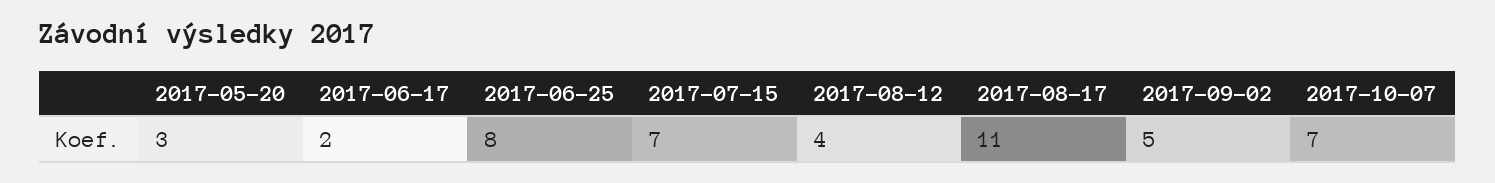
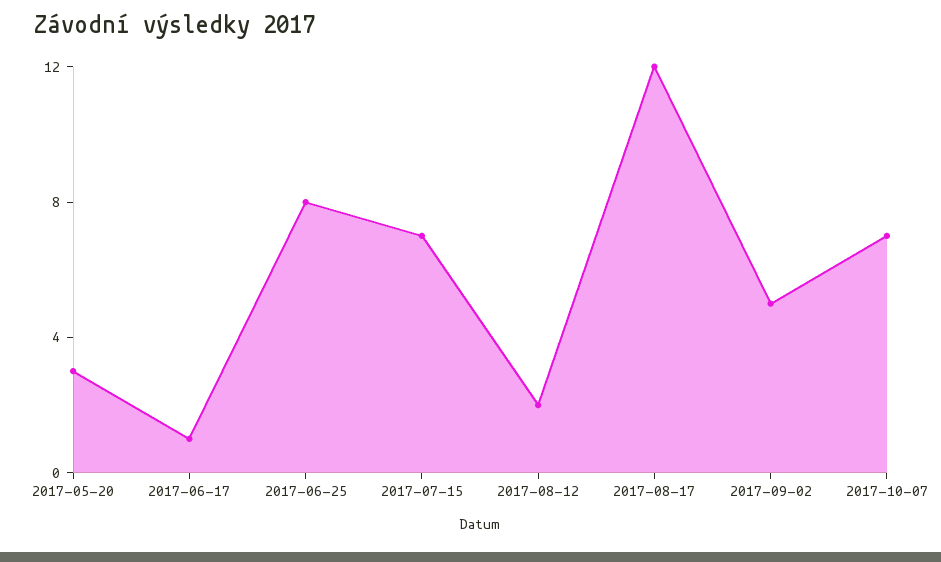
  {
    "2017-05-20": 3,
-   "2017-06-17": 2,
+   "2017-06-17": 1,
    "2017-06-25": 8,
    "2017-07-15": 7,
-   "2017-08-12": 4,
+   "2017-08-12": 2,
-   "2017-08-17": 11,
+   "2017-08-17": 12,
    "2017-09-02": 5,
    "2017-10-07": 7
  }

